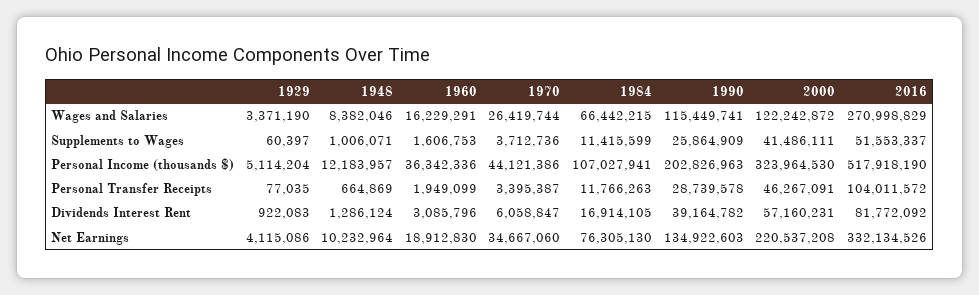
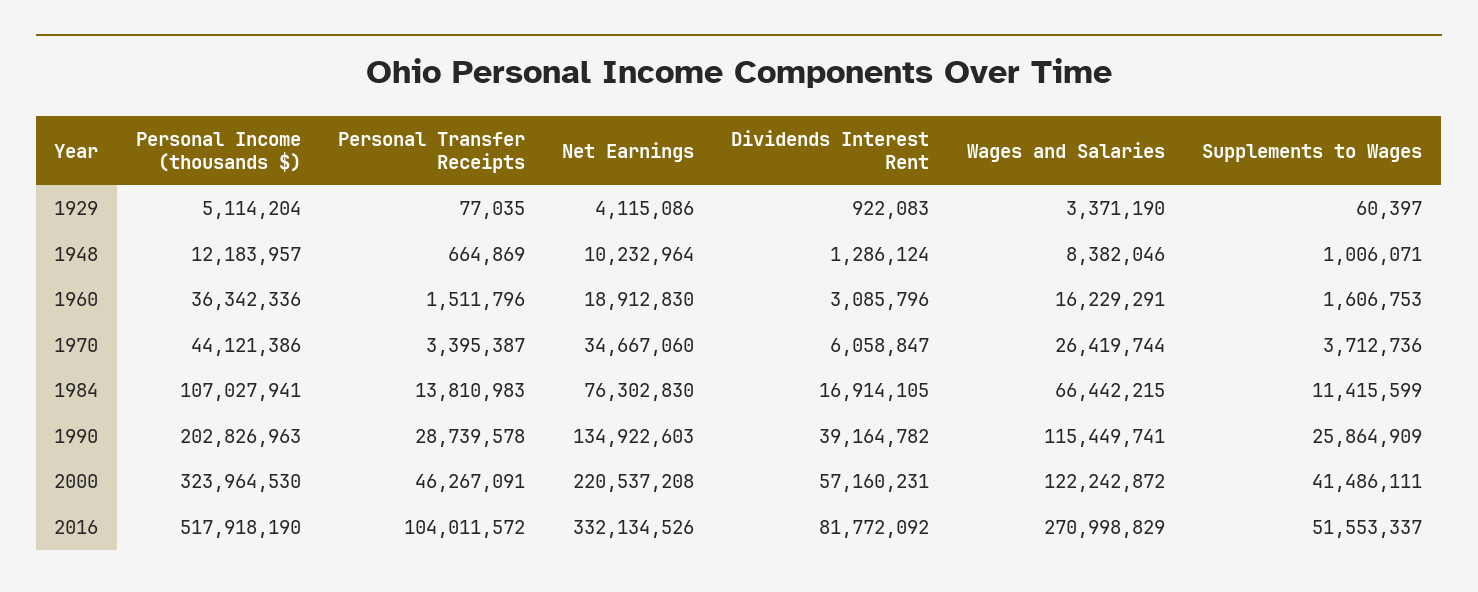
  {
    "1929": {
      "Wages and Salaries": 3371190,
      "Supplements to Wages": 60397,
      "Personal Income (thousands $)": 5114204,
      "Personal Transfer Receipts": 77035,
      "Dividends Interest Rent": 922083,
      "Net Earnings": 4115086
    },
    "1948": {
      "Wages and Salaries": 8382046,
      "Supplements to Wages": 1006071,
      "Personal Income (thousands $)": 12183957,
      "Personal Transfer Receipts": 664869,
      "Dividends Interest Rent": 1286124,
      "Net Earnings": 10232964
    },
    "1960": {
      "Wages and Salaries": 16229291,
      "Supplements to Wages": 1606753,
      "Personal Income (thousands $)": 36342336,
-     "Personal Transfer Receipts": 1949099,
+     "Personal Transfer Receipts": 1511796,
      "Dividends Interest Rent": 3085796,
      "Net Earnings": 18912830
    },
    "1970": {
      "Wages and Salaries": 26419744,
      "Supplements to Wages": 3712736,
      "Personal Income (thousands $)": 44121386,
      "Personal Transfer Receipts": 3395387,
      "Dividends Interest Rent": 6058847,
      "Net Earnings": 34667060
    },
    "1984": {
      "Wages and Salaries": 66442215,
      "Supplements to Wages": 11415599,
      "Personal Income (thousands $)": 107027941,
-     "Personal Transfer Receipts": 11766263,
+     "Personal Transfer Receipts": 13810983,
      "Dividends Interest Rent": 16914105,
-     "Net Earnings": 76305130
+     "Net Earnings": 76302830
    },
    "1990": {
      "Wages and Salaries": 115449741,
      "Supplements to Wages": 25864909,
      "Personal Income (thousands $)": 202826963,
      "Personal Transfer Receipts": 28739578,
      "Dividends Interest Rent": 39164782,
      "Net Earnings": 134922603
    },
    "2000": {
      "Wages and Salaries": 122242872,
      "Supplements to Wages": 41486111,
      "Personal Income (thousands $)": 323964530,
      "Personal Transfer Receipts": 46267091,
      "Dividends Interest Rent": 57160231,
      "Net Earnings": 220537208
    },
    "2016": {
      "Wages and Salaries": 270998829,
      "Supplements to Wages": 51553337,
      "Personal Income (thousands $)": 517918190,
      "Personal Transfer Receipts": 104011572,
      "Dividends Interest Rent": 81772092,
      "Net Earnings": 332134526
    }
  }

